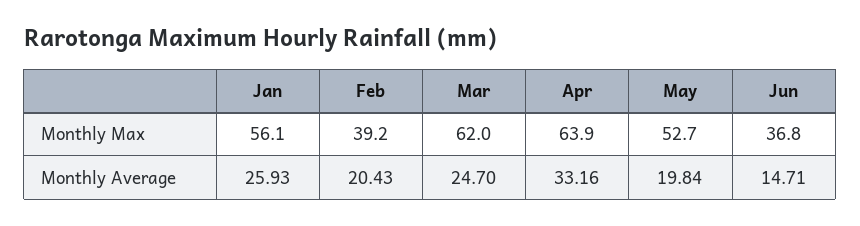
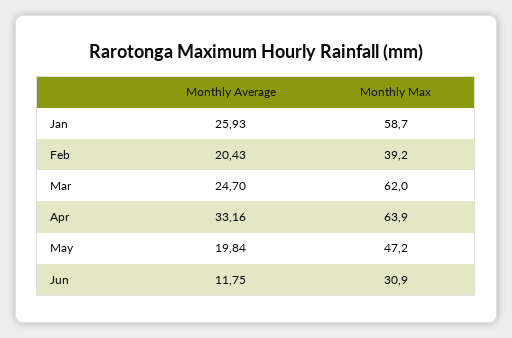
  {
    "Jan": {
-     "Monthly Max": 56.1,
+     "Monthly Max": 58.7,
      "Monthly Average": 25.93
    },
    "Feb": {
      "Monthly Max": 39.2,
      "Monthly Average": 20.43
    },
    "Mar": {
      "Monthly Max": 62,
      "Monthly Average": 24.7
    },
    "Apr": {
      "Monthly Max": 63.9,
      "Monthly Average": 33.16
    },
    "May": {
-     "Monthly Max": 52.7,
+     "Monthly Max": 47.2,
      "Monthly Average": 19.84
    },
    "Jun": {
-     "Monthly Max": 36.8,
+     "Monthly Max": 30.9,
-     "Monthly Average": 14.71
+     "Monthly Average": 11.75
    }
  }

